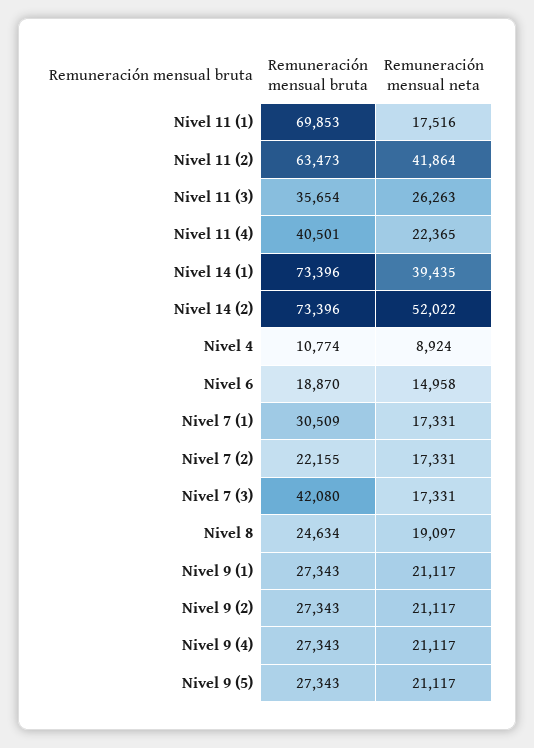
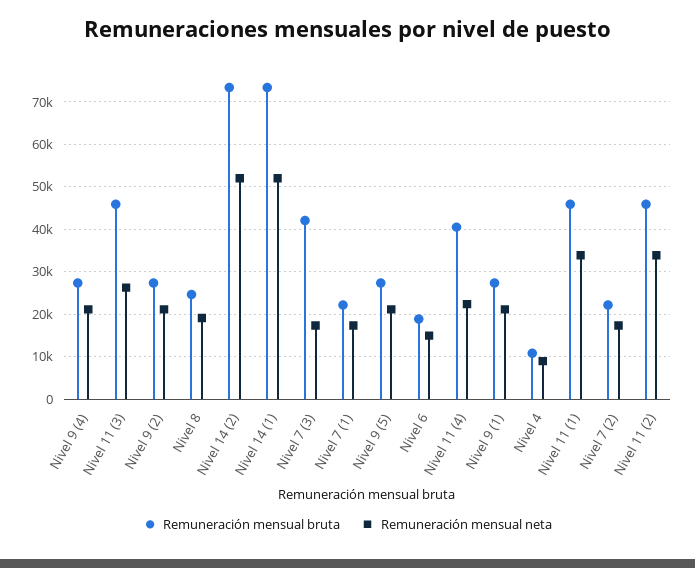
  {
    "Remuneración mensual bruta": {
-     "Nivel 11 (1)": 69853,
+     "Nivel 11 (1)": 46000,
-     "Nivel 11 (2)": 63473,
+     "Nivel 11 (2)": 46000,
-     "Nivel 11 (3)": 35654,
+     "Nivel 11 (3)": 46000,
      "Nivel 11 (4)": 40501,
      "Nivel 14 (1)": 73396,
      "Nivel 14 (2)": 73396,
      "Nivel 4": 10774,
      "Nivel 6": 18870,
-     "Nivel 7 (1)": 30509,
+     "Nivel 7 (1)": 22000,
      "Nivel 7 (2)": 22155,
      "Nivel 7 (3)": 42080,
      "Nivel 8": 24634,
      "Nivel 9 (1)": 27343,
      "Nivel 9 (2)": 27343,
      "Nivel 9 (4)": 27343,
      "Nivel 9 (5)": 27343
    },
    "Remuneración mensual neta": {
-     "Nivel 11 (1)": 17516,
+     "Nivel 11 (1)": 34000,
-     "Nivel 11 (2)": 41864,
+     "Nivel 11 (2)": 34000,
      "Nivel 11 (3)": 26263,
      "Nivel 11 (4)": 22365,
-     "Nivel 14 (1)": 39435,
+     "Nivel 14 (1)": 52000,
      "Nivel 14 (2)": 52022,
      "Nivel 4": 8924,
      "Nivel 6": 14958,
      "Nivel 7 (1)": 17331,
      "Nivel 7 (2)": 17331,
      "Nivel 7 (3)": 17331,
      "Nivel 8": 19097,
      "Nivel 9 (1)": 21117,
      "Nivel 9 (2)": 21117,
      "Nivel 9 (4)": 21117,
      "Nivel 9 (5)": 21117
    }
  }

